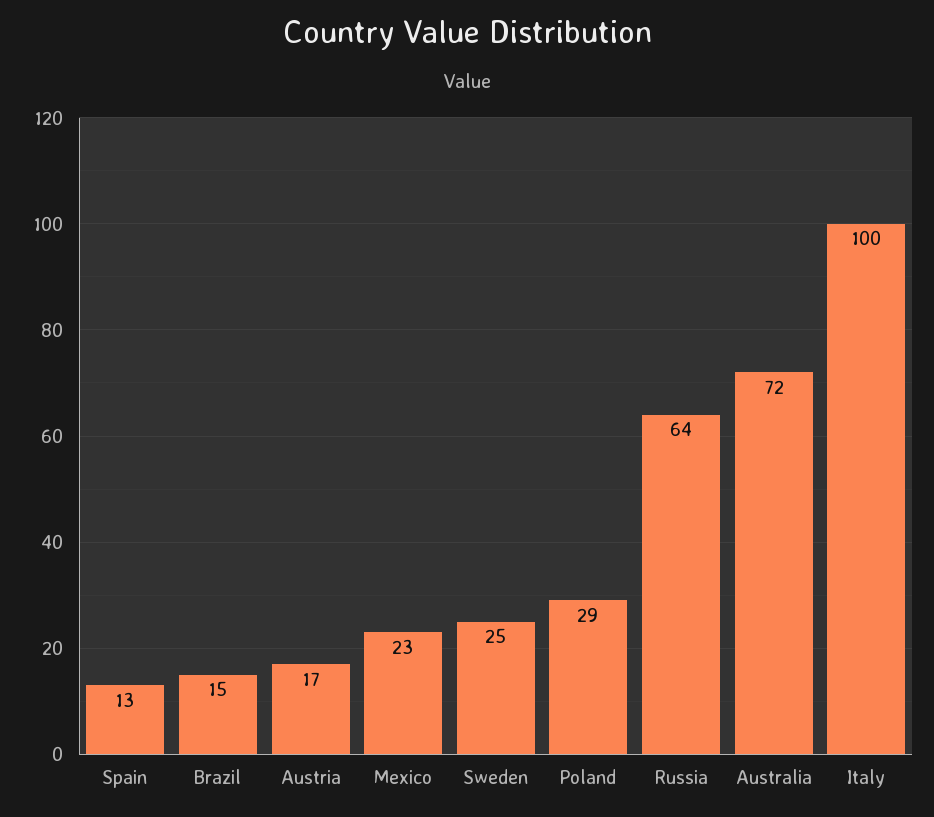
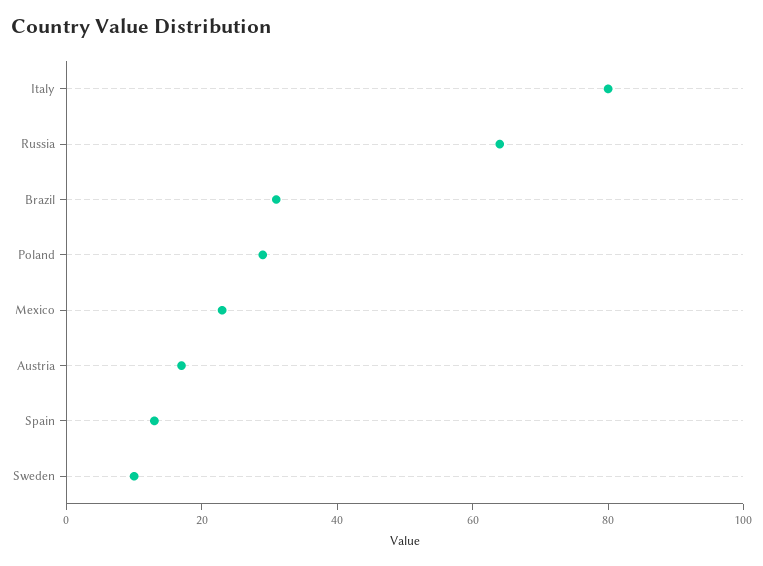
  {
    "Spain": 13,
-   "Brazil": 15,
+   "Brazil": 30,
    "Austria": 17,
    "Mexico": 23,
-   "Sweden": 25,
+   "Sweden": 10,
    "Poland": 29,
    "Russia": 64,
-   "Australia": 72,
-   "Italy": 100
+   "Italy": 80
  }

